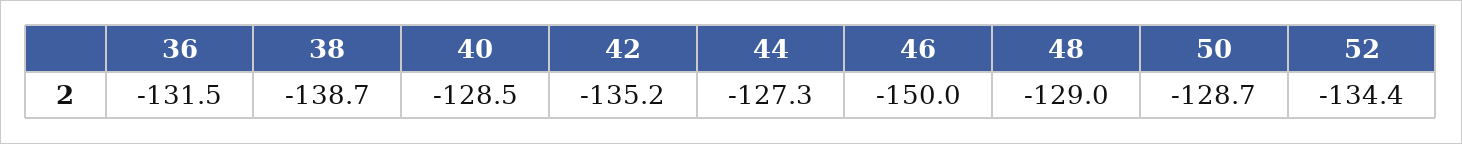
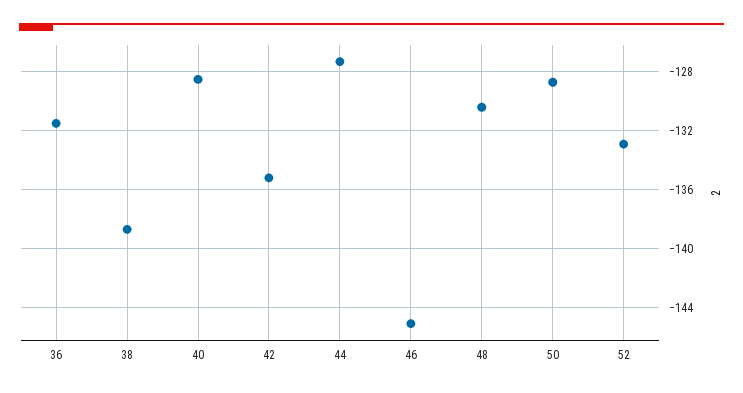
  {
    "36": -131.5,
    "38": -138.7,
    "40": -128.5,
    "42": -135.2,
    "44": -127.3,
-   "46": -150,
+   "46": -145,
-   "48": -129,
+   "48": -130.5,
    "50": -128.7,
-   "52": -134.4
+   "52": -133
  }

